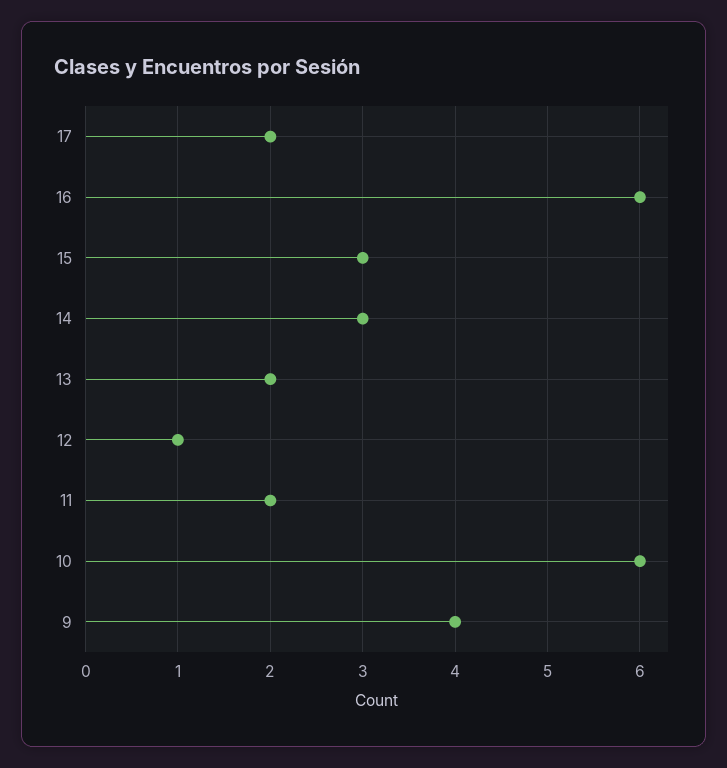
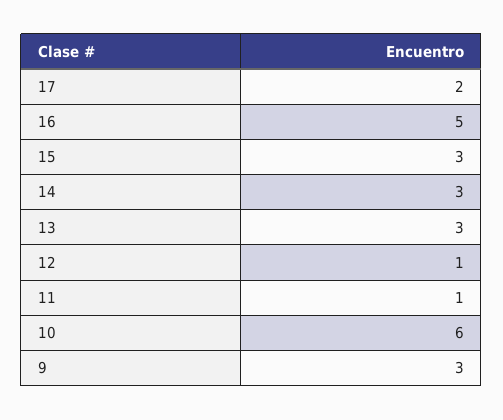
  {
    "17": 2,
-   "16": 6,
+   "16": 5,
    "15": 3,
    "14": 3,
-   "13": 2,
+   "13": 3,
    "12": 1,
-   "11": 2,
+   "11": 1,
    "10": 6,
-   "9": 4
+   "9": 3
  }

